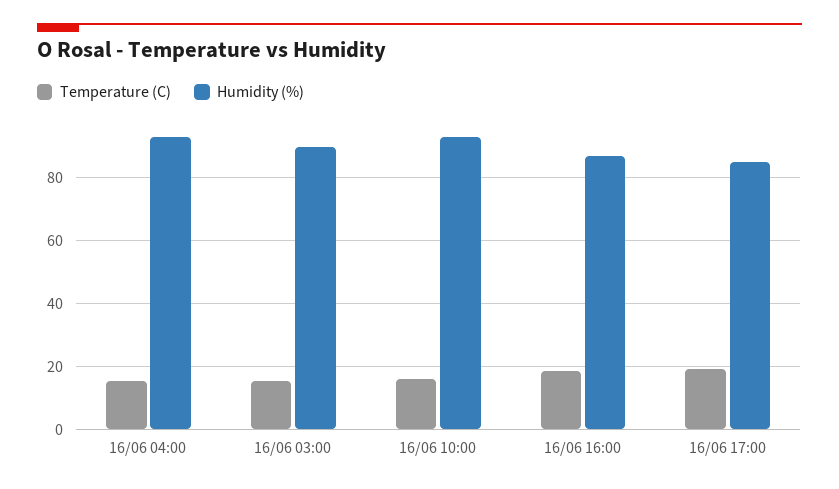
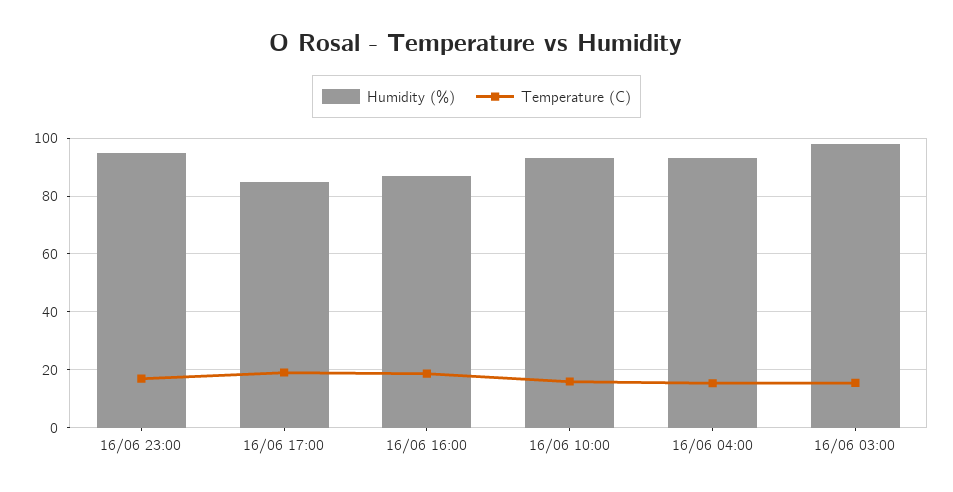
  {
    "Temperature (C)": {
      "16/06 04:00": 16,
      "16/06 03:00": 16,
      "16/06 10:00": 16,
      "16/06 16:00": 18,
-     "16/06 17:00": 20
+     "16/06 17:00": 20,
+     "16/06 23:00": 17.5
    },
    "Humidity (%)": {
      "16/06 04:00": 94,
-     "16/06 03:00": 90,
+     "16/06 03:00": 97.5,
      "16/06 10:00": 94,
      "16/06 16:00": 88,
-     "16/06 17:00": 86
+     "16/06 17:00": 86,
+     "16/06 23:00": 95
    }
  }

